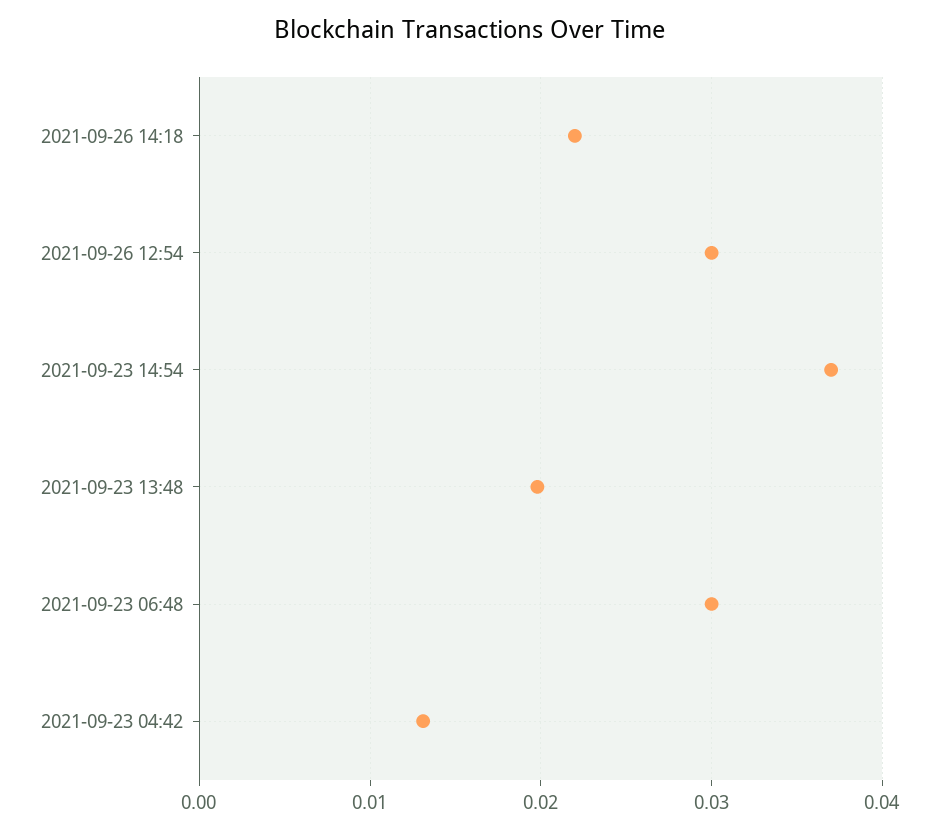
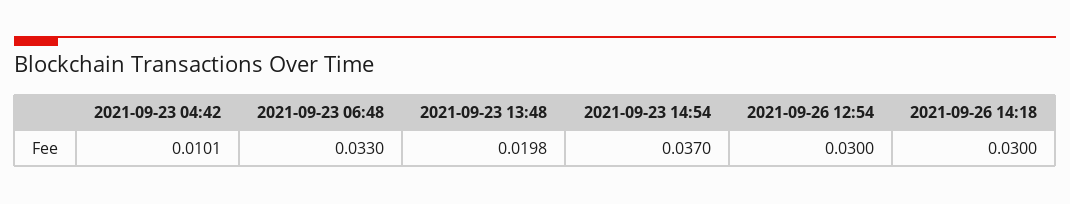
  {
-   "2021-09-26 14:18": 0.022,
+   "2021-09-26 14:18": 0.03,
    "2021-09-26 12:54": 0.03,
    "2021-09-23 14:54": 0.037,
    "2021-09-23 13:48": 0.0198,
-   "2021-09-23 06:48": 0.03,
+   "2021-09-23 06:48": 0.033,
-   "2021-09-23 04:42": 0.013
+   "2021-09-23 04:42": 0.0101
  }

